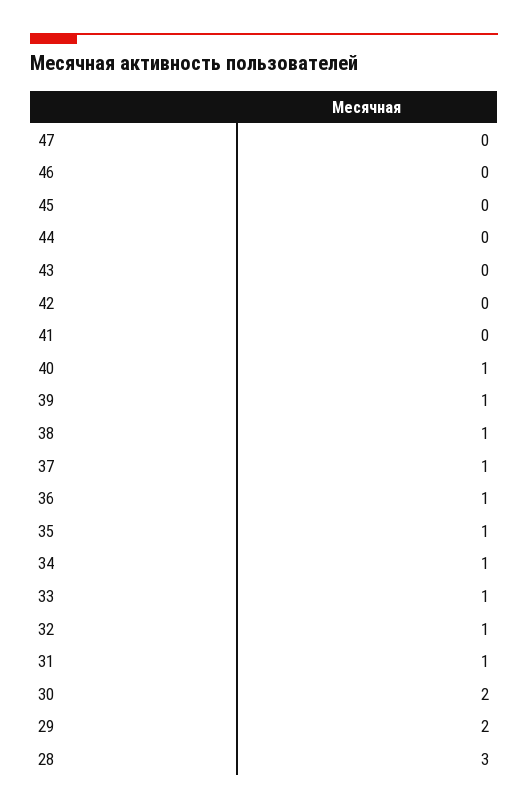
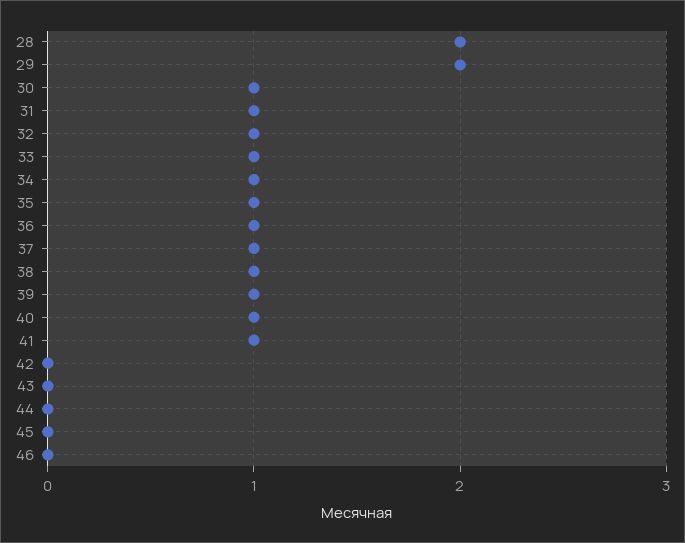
  {
-   "47": 0,
    "46": 0,
    "45": 0,
    "44": 0,
    "43": 0,
    "42": 0,
-   "41": 0,
+   "41": 1,
    "40": 1,
    "39": 1,
    "38": 1,
    "37": 1,
    "36": 1,
    "35": 1,
    "34": 1,
    "33": 1,
    "32": 1,
    "31": 1,
-   "30": 2,
+   "30": 1,
    "29": 2,
-   "28": 3
+   "28": 2
  }

